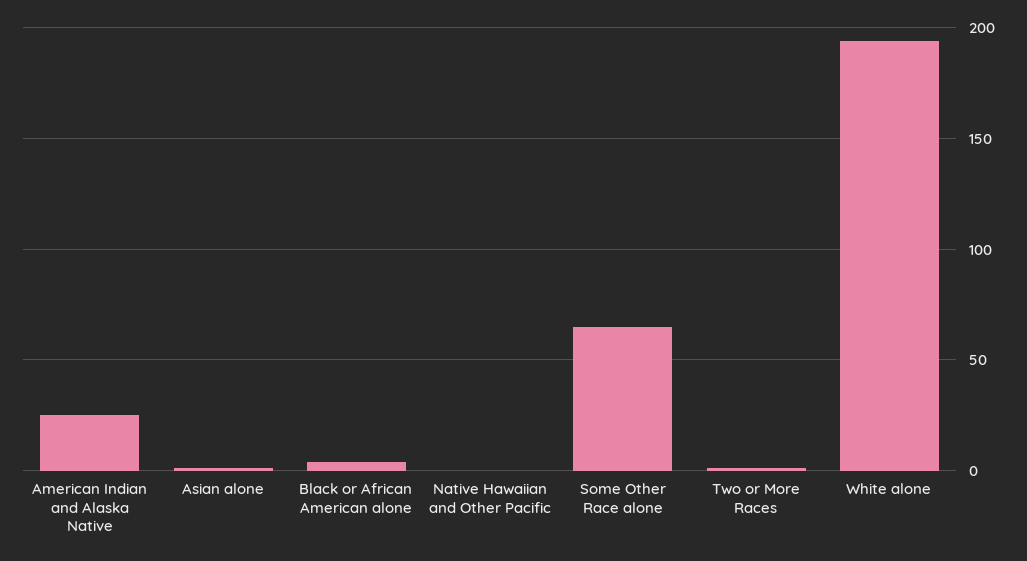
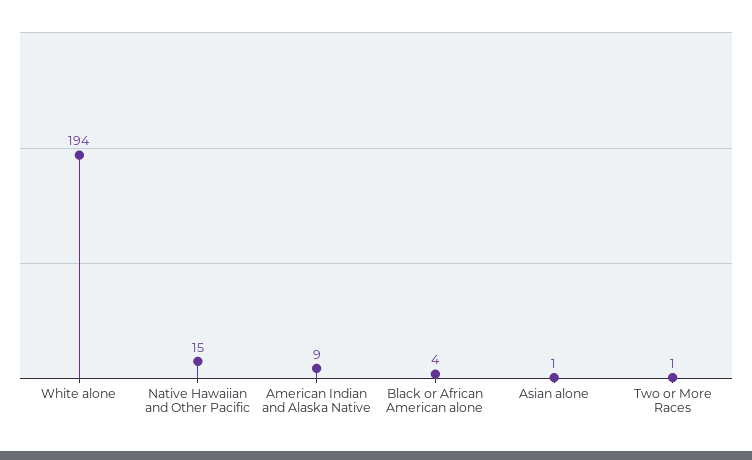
  {
-   "American Indian and Alaska Native": 25,
+   "American Indian and Alaska Native": 9,
    "Asian alone": 1,
    "Black or African American alone": 4,
-   "Native Hawaiian and Other Pacific": 0,
+   "Native Hawaiian and Other Pacific": 15,
-   "Some Other Race alone": 65,
    "Two or More Races": 1,
    "White alone": 194
  }

